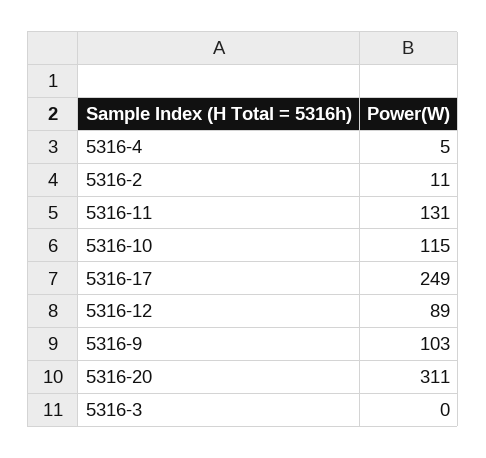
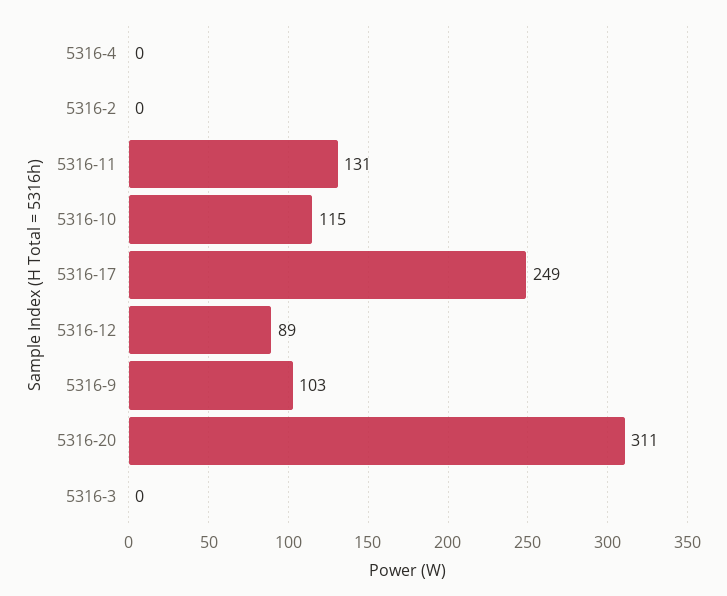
  {
-   "5316-4": 5,
+   "5316-4": 0,
-   "5316-2": 11,
+   "5316-2": 0,
    "5316-11": 131,
    "5316-10": 115,
    "5316-17": 249,
    "5316-12": 89,
    "5316-9": 103,
    "5316-20": 311,
    "5316-3": 0
  }

